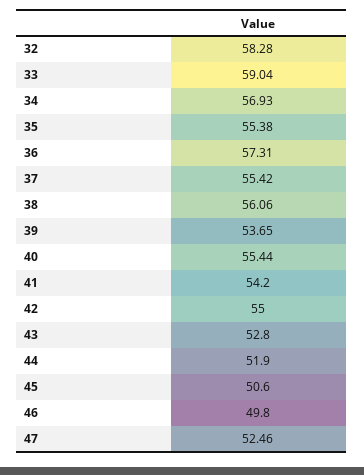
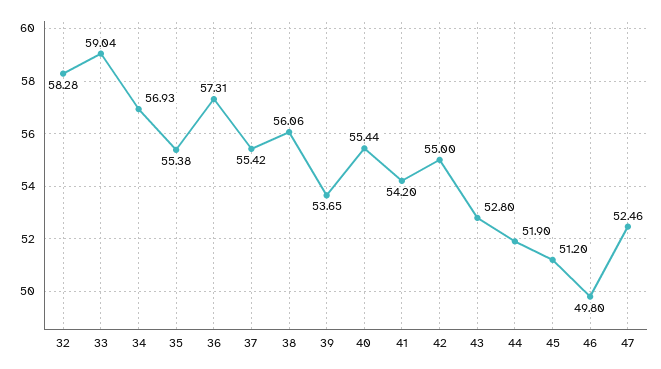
  {
    "32": 58.28,
    "33": 59.04,
    "34": 56.93,
    "35": 55.38,
    "36": 57.31,
    "37": 55.42,
    "38": 56.06,
    "39": 53.65,
    "40": 55.44,
    "41": 54.2,
    "42": 55,
    "43": 52.8,
    "44": 51.9,
-   "45": 50.6,
+   "45": 51.2,
    "46": 49.8,
    "47": 52.46
  }

